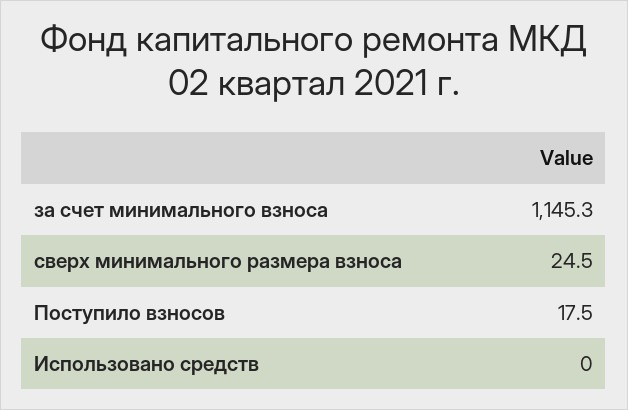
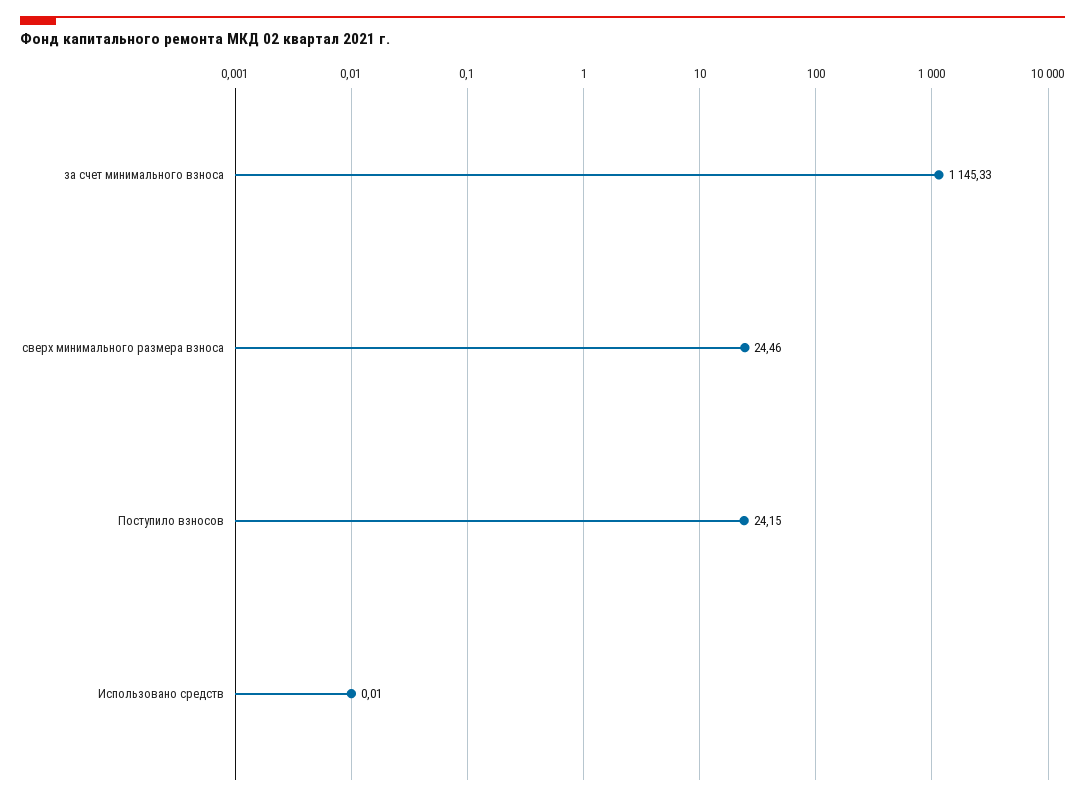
  {
    "за счет минимального взноса": 1145.33,
    "сверх минимального размера взноса": 24.46,
-   "Поступило взносов": 17.5,
+   "Поступило взносов": 24.15,
    "Использовано средств": 0.01
  }

